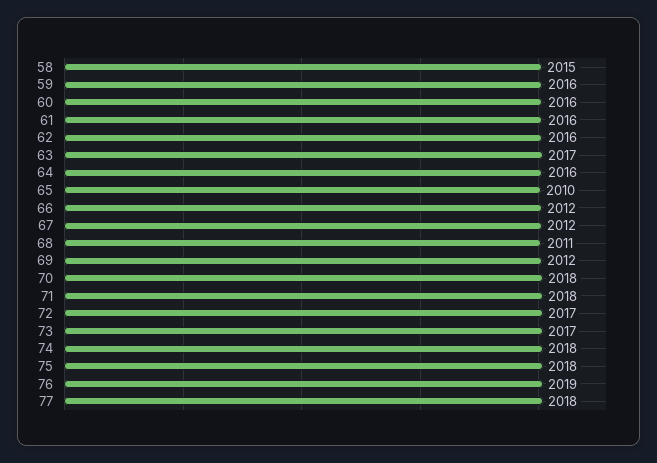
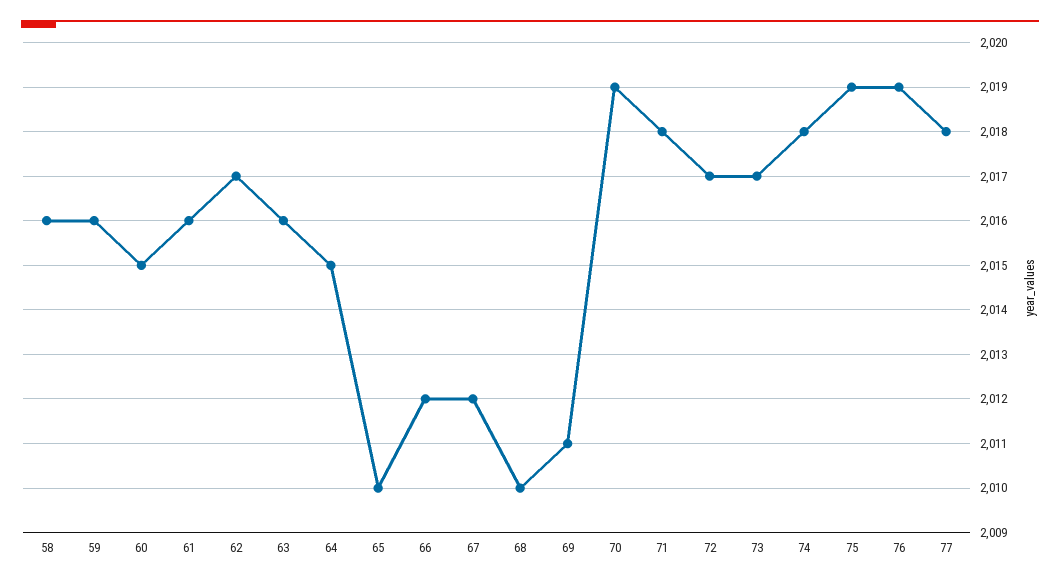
  {
-   "58": 2015,
+   "58": 2016,
    "59": 2016,
-   "60": 2016,
+   "60": 2015,
    "61": 2016,
-   "62": 2016,
+   "62": 2017,
-   "63": 2017,
+   "63": 2016,
-   "64": 2016,
+   "64": 2015,
    "65": 2010,
    "66": 2012,
    "67": 2012,
-   "68": 2011,
+   "68": 2010,
-   "69": 2012,
+   "69": 2011,
-   "70": 2018,
+   "70": 2019,
    "71": 2018,
    "72": 2017,
    "73": 2017,
    "74": 2018,
-   "75": 2018,
+   "75": 2019,
    "76": 2019,
    "77": 2018
  }

